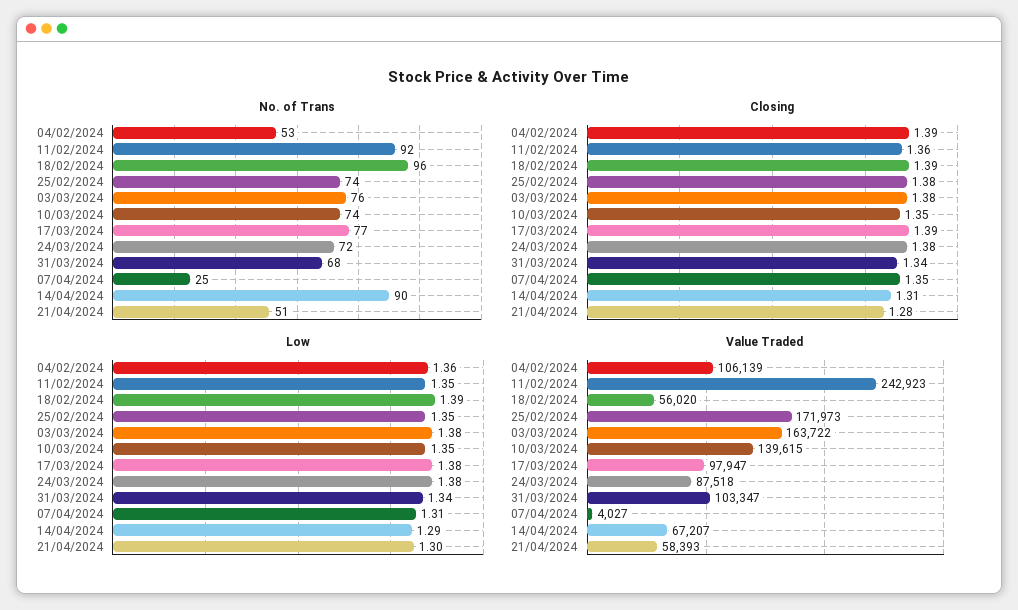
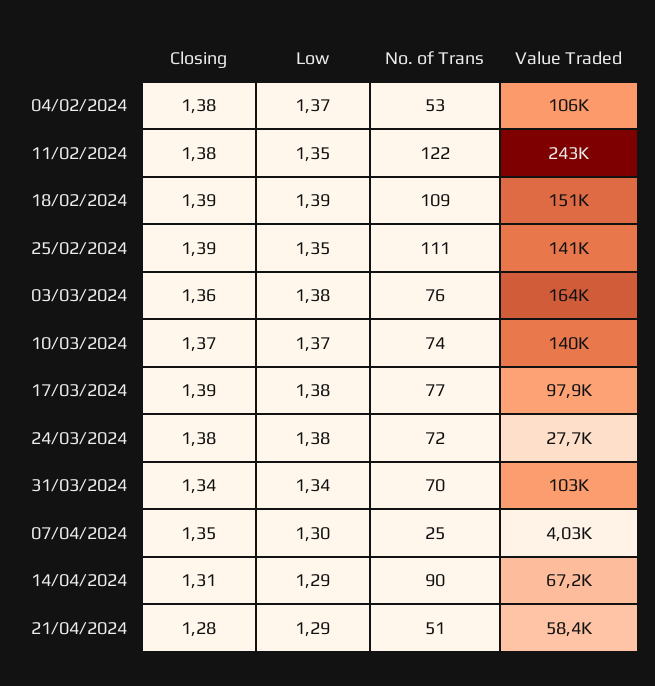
  {
    "No. of Trans": {
      "04/02/2024": 53,
-     "11/02/2024": 92,
+     "11/02/2024": 122,
-     "18/02/2024": 96,
+     "18/02/2024": 109,
-     "25/02/2024": 74,
+     "25/02/2024": 111,
      "03/03/2024": 76,
      "10/03/2024": 74,
      "17/03/2024": 77,
      "24/03/2024": 72,
-     "31/03/2024": 68,
+     "31/03/2024": 70,
      "07/04/2024": 25,
      "14/04/2024": 90,
      "21/04/2024": 51
    },
    "Closing": {
-     "04/02/2024": 1.39,
+     "04/02/2024": 1.38,
-     "11/02/2024": 1.36,
+     "11/02/2024": 1.38,
      "18/02/2024": 1.39,
-     "25/02/2024": 1.38,
+     "25/02/2024": 1.39,
-     "03/03/2024": 1.38,
+     "03/03/2024": 1.36,
-     "10/03/2024": 1.35,
+     "10/03/2024": 1.37,
      "17/03/2024": 1.39,
      "24/03/2024": 1.38,
      "31/03/2024": 1.34,
      "07/04/2024": 1.35,
      "14/04/2024": 1.31,
      "21/04/2024": 1.28
    },
    "Low": {
-     "04/02/2024": 1.36,
+     "04/02/2024": 1.37,
      "11/02/2024": 1.35,
      "18/02/2024": 1.39,
      "25/02/2024": 1.35,
      "03/03/2024": 1.38,
-     "10/03/2024": 1.35,
+     "10/03/2024": 1.37,
      "17/03/2024": 1.38,
      "24/03/2024": 1.38,
      "31/03/2024": 1.34,
-     "07/04/2024": 1.31,
+     "07/04/2024": 1.3,
      "14/04/2024": 1.29,
-     "21/04/2024": 1.3
+     "21/04/2024": 1.29
    },
    "Value Traded": {
      "04/02/2024": 106139,
      "11/02/2024": 242923,
-     "18/02/2024": 56020,
+     "18/02/2024": 151000,
-     "25/02/2024": 171973,
+     "25/02/2024": 141000,
      "03/03/2024": 163722,
      "10/03/2024": 139615,
      "17/03/2024": 97947,
-     "24/03/2024": 87518,
+     "24/03/2024": 27700,
      "31/03/2024": 103347,
      "07/04/2024": 4027,
      "14/04/2024": 67207,
      "21/04/2024": 58393
    }
  }

